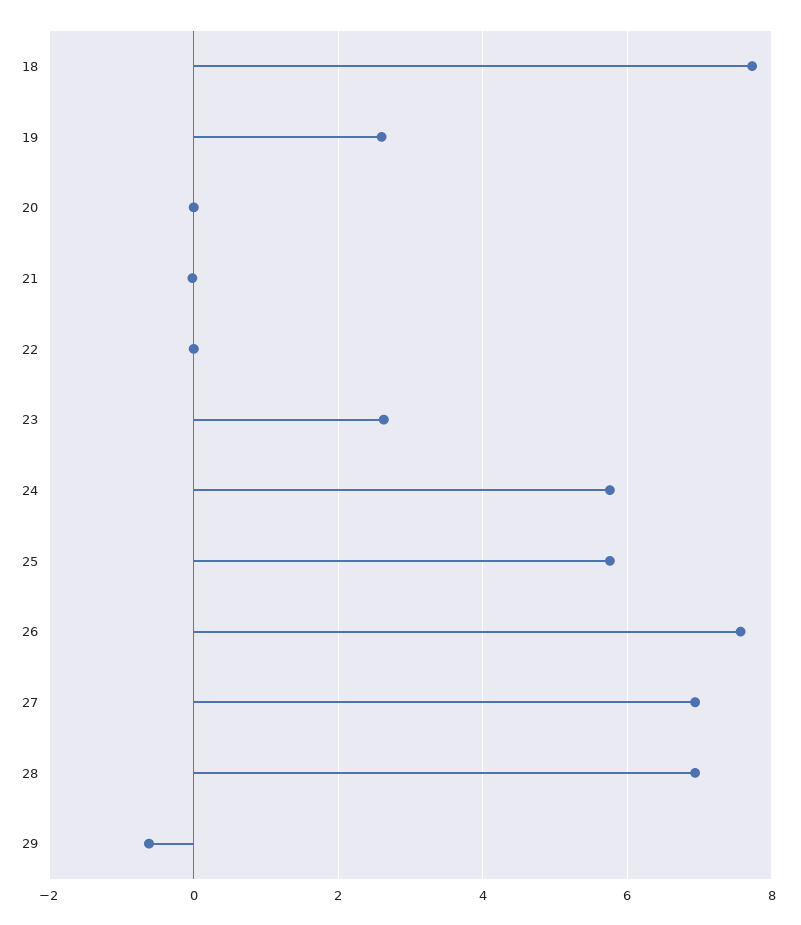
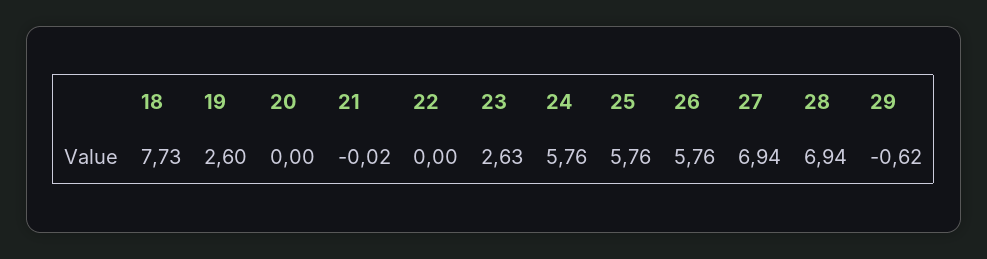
  {
    "18": 7.73,
    "19": 2.6,
    "20": 0,
    "21": -0.02,
    "22": 0,
    "23": 2.63,
    "24": 5.76,
    "25": 5.76,
-   "26": 7.6,
+   "26": 5.76,
    "27": 6.94,
    "28": 6.94,
    "29": -0.62
  }

